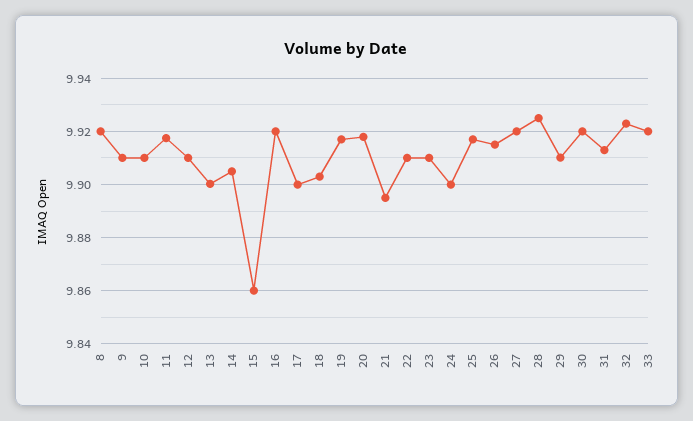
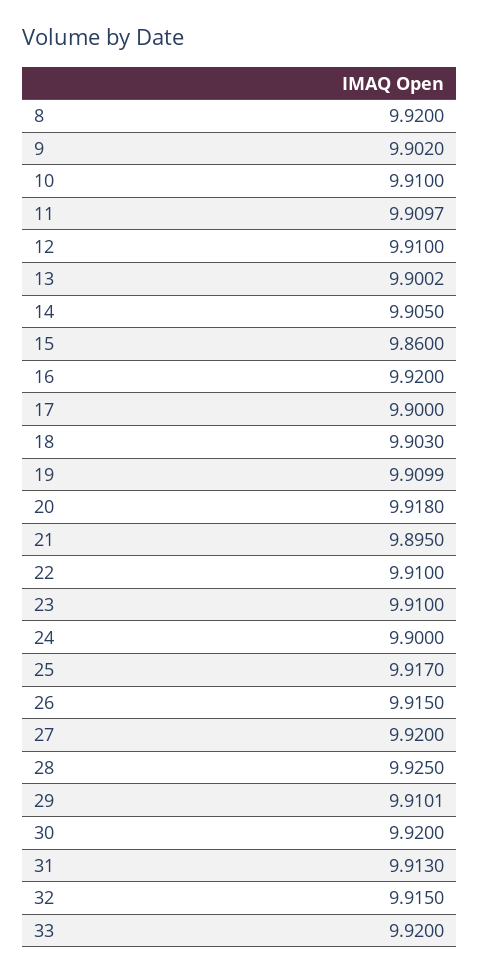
  {
    "8": 9.92,
-   "9": 9.91,
+   "9": 9.902,
    "10": 9.91,
-   "11": 9.9175,
+   "11": 9.9097,
    "12": 9.91,
    "13": 9.9002,
    "14": 9.905,
    "15": 9.86,
    "16": 9.92,
    "17": 9.9,
    "18": 9.903,
-   "19": 9.9175,
+   "19": 9.9099,
    "20": 9.918,
    "21": 9.895,
    "22": 9.91,
    "23": 9.91,
    "24": 9.9,
    "25": 9.917,
    "26": 9.915,
    "27": 9.92,
    "28": 9.925,
    "29": 9.9101,
    "30": 9.92,
    "31": 9.913,
-   "32": 9.9225,
+   "32": 9.915,
    "33": 9.92
  }

